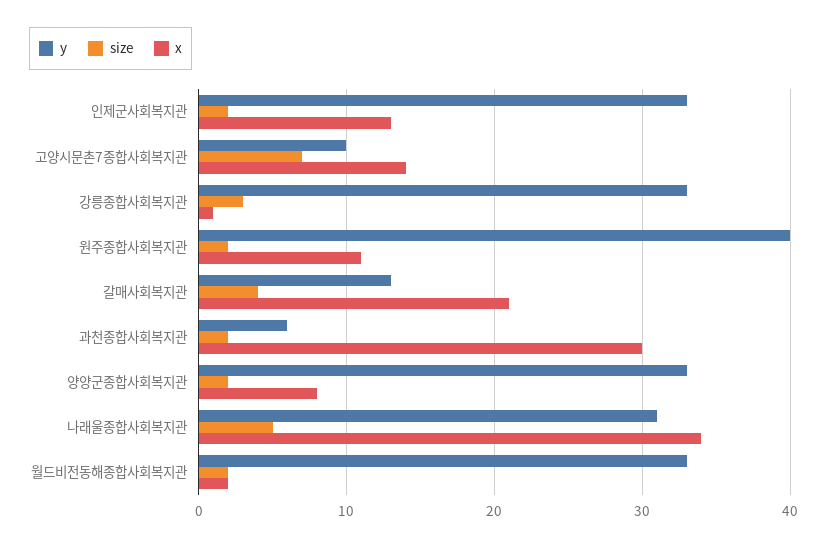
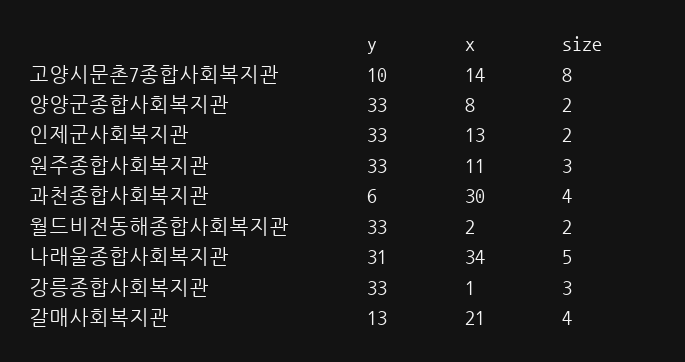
  {
    "y": {
      "인제군사회복지관": 33,
      "고양시문촌7종합사회복지관": 10,
      "강릉종합사회복지관": 33,
-     "원주종합사회복지관": 40,
+     "원주종합사회복지관": 33,
      "갈매사회복지관": 13,
      "과천종합사회복지관": 6,
      "양양군종합사회복지관": 33,
      "나래울종합사회복지관": 31,
      "월드비전동해종합사회복지관": 33
    },
    "size": {
      "인제군사회복지관": 2,
-     "고양시문촌7종합사회복지관": 7,
+     "고양시문촌7종합사회복지관": 8,
      "강릉종합사회복지관": 3,
-     "원주종합사회복지관": 2,
+     "원주종합사회복지관": 3,
      "갈매사회복지관": 4,
-     "과천종합사회복지관": 2,
+     "과천종합사회복지관": 4,
      "양양군종합사회복지관": 2,
      "나래울종합사회복지관": 5,
      "월드비전동해종합사회복지관": 2
    },
    "x": {
      "인제군사회복지관": 13,
      "고양시문촌7종합사회복지관": 14,
      "강릉종합사회복지관": 1,
      "원주종합사회복지관": 11,
      "갈매사회복지관": 21,
      "과천종합사회복지관": 30,
      "양양군종합사회복지관": 8,
      "나래울종합사회복지관": 34,
      "월드비전동해종합사회복지관": 2
    }
  }

